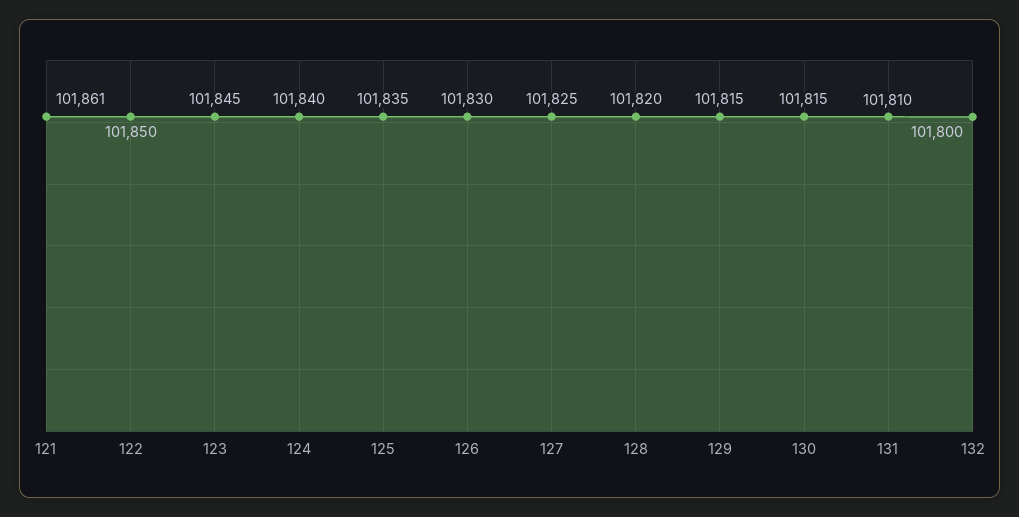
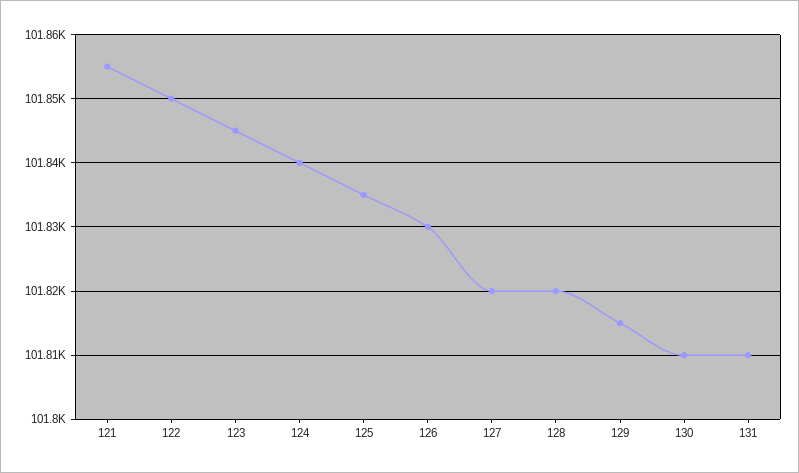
  {
-   "121": 101861,
+   "121": 101855,
    "122": 101850,
    "123": 101845,
    "124": 101840,
    "125": 101835,
    "126": 101830,
-   "127": 101825,
+   "127": 101820,
    "128": 101820,
    "129": 101815,
-   "130": 101815,
+   "130": 101810,
-   "131": 101810,
+   "131": 101810
-   "132": 101800
  }

